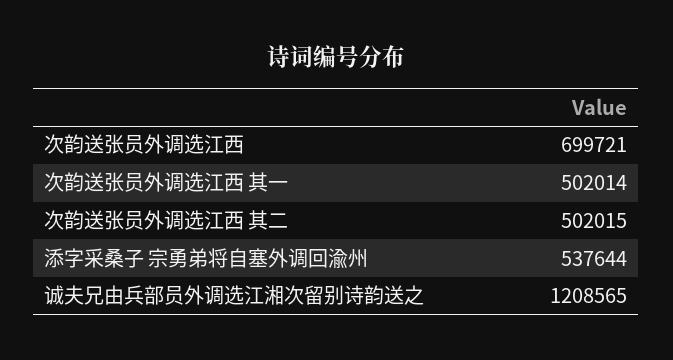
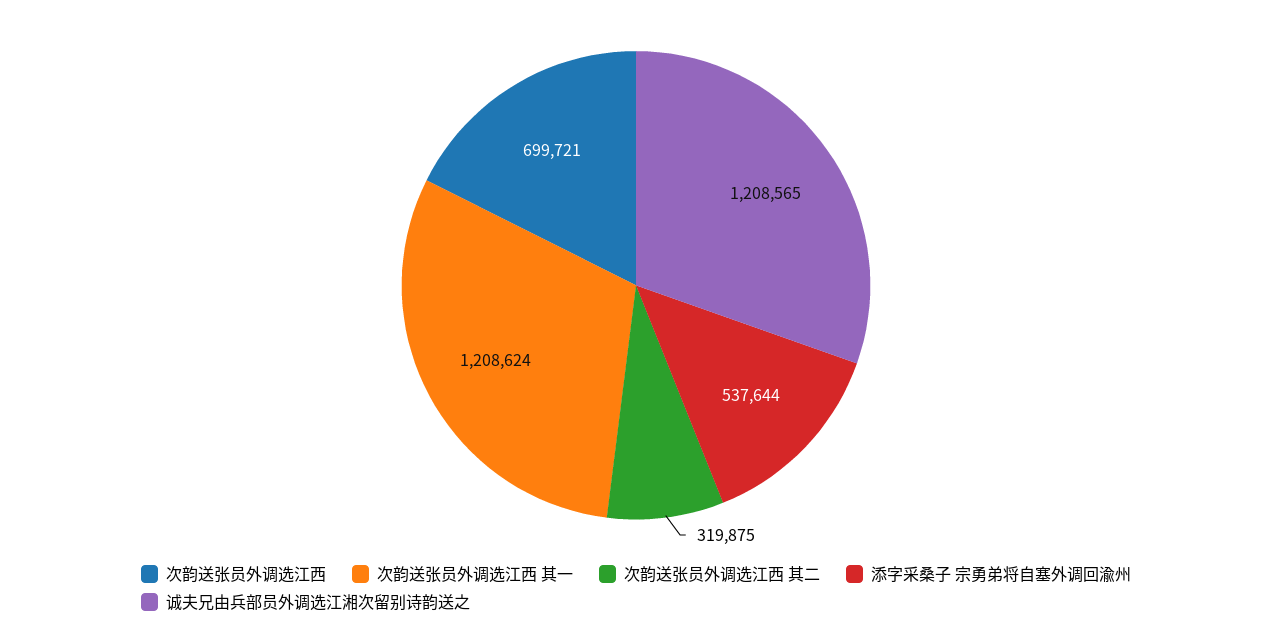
  {
    "次韵送张员外调选江西": 699721,
-   "次韵送张员外调选江西 其一": 502014,
+   "次韵送张员外调选江西 其一": 1208624,
-   "次韵送张员外调选江西 其二": 502015,
+   "次韵送张员外调选江西 其二": 319875,
    "添字采桑子 宗勇弟将自塞外调回渝州": 537644,
    "诚夫兄由兵部员外调选江湘次留别诗韵送之": 1208565
  }

